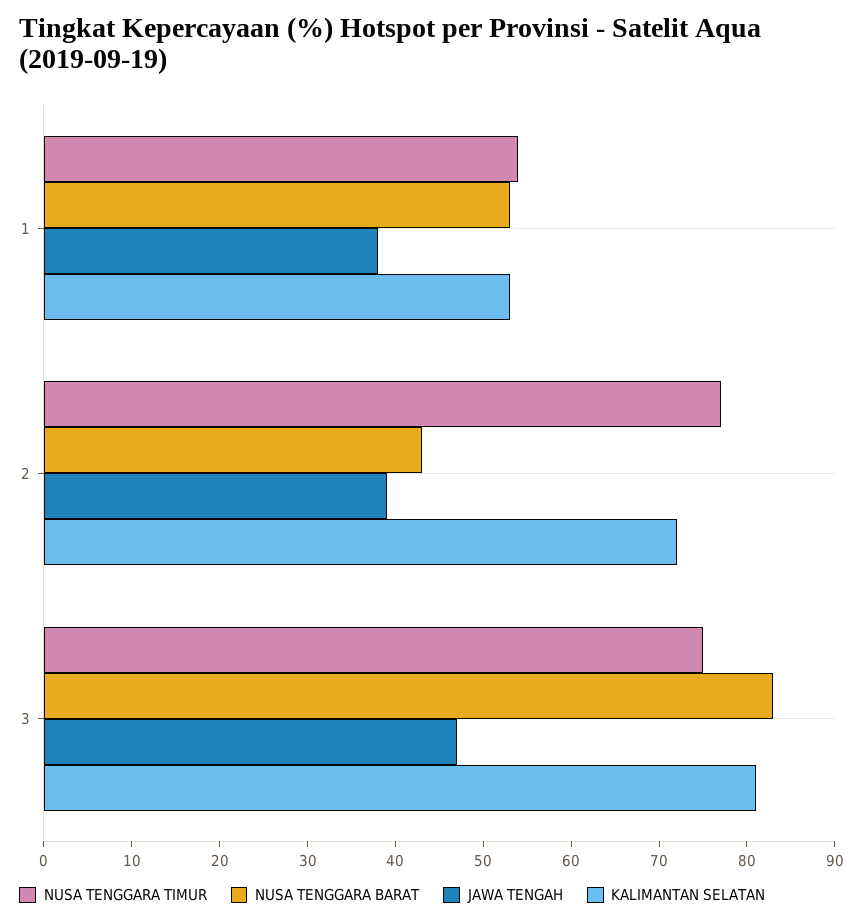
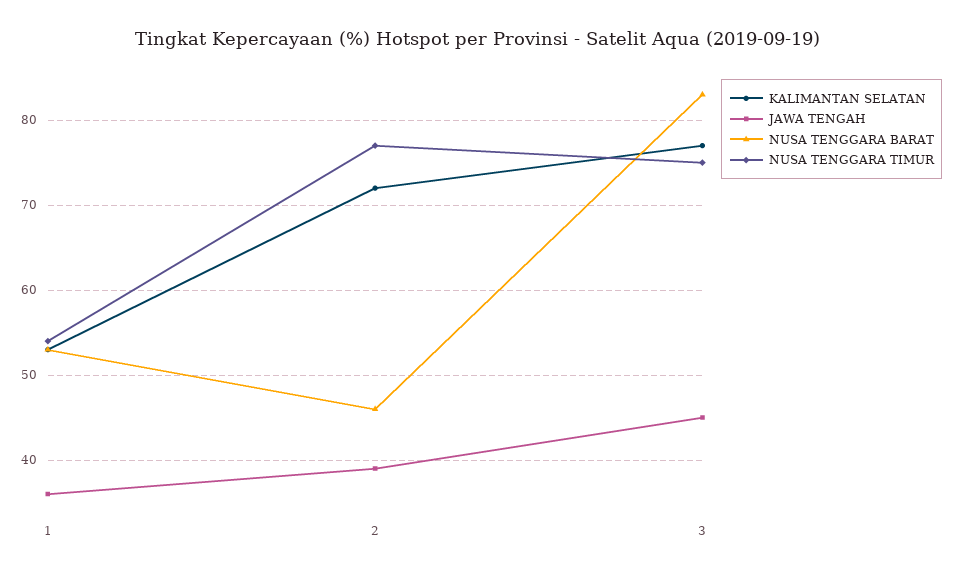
  {
    "NUSA TENGGARA TIMUR": {
      "1": 54,
      "2": 77,
      "3": 75
    },
    "NUSA TENGGARA BARAT": {
      "1": 53,
-     "2": 43,
+     "2": 46,
      "3": 83
    },
    "JAWA TENGAH": {
-     "1": 38,
+     "1": 36,
      "2": 39,
-     "3": 47
+     "3": 45
    },
    "KALIMANTAN SELATAN": {
      "1": 53,
      "2": 72,
-     "3": 81
+     "3": 77
    }
  }

